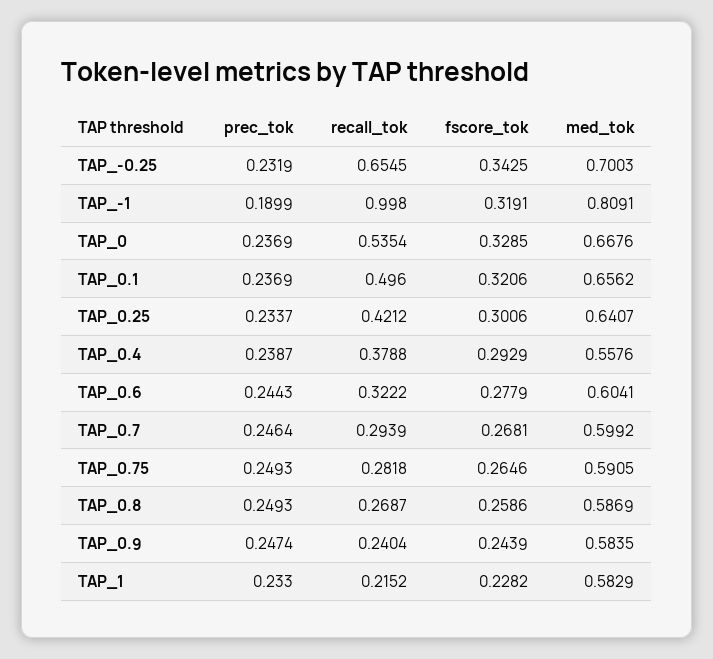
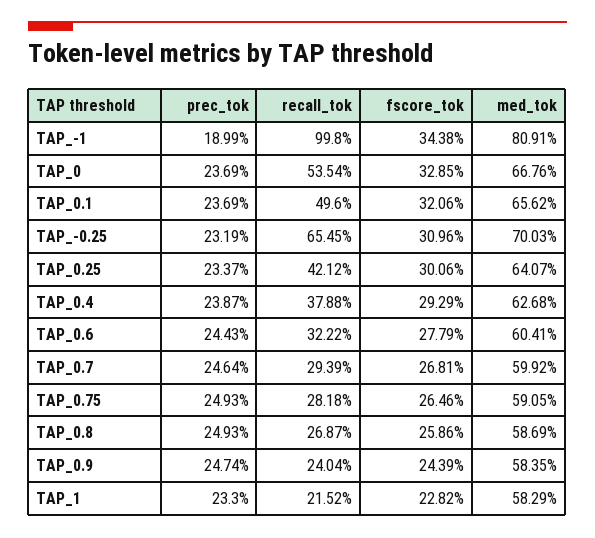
  {
    "prec_tok": {
      "TAP_-0.25": 0.2319,
      "TAP_-1": 0.1899,
      "TAP_0": 0.2369,
      "TAP_0.1": 0.2369,
      "TAP_0.25": 0.2337,
      "TAP_0.4": 0.2387,
      "TAP_0.6": 0.2443,
      "TAP_0.7": 0.2464,
      "TAP_0.75": 0.2493,
      "TAP_0.8": 0.2493,
      "TAP_0.9": 0.2474,
      "TAP_1": 0.233
    },
    "recall_tok": {
      "TAP_-0.25": 0.6545,
      "TAP_-1": 0.998,
      "TAP_0": 0.5354,
      "TAP_0.1": 0.496,
      "TAP_0.25": 0.4212,
      "TAP_0.4": 0.3788,
      "TAP_0.6": 0.3222,
      "TAP_0.7": 0.2939,
      "TAP_0.75": 0.2818,
      "TAP_0.8": 0.2687,
      "TAP_0.9": 0.2404,
      "TAP_1": 0.2152
    },
    "fscore_tok": {
-     "TAP_-0.25": 0.3425,
+     "TAP_-0.25": 0.3096,
-     "TAP_-1": 0.3191,
+     "TAP_-1": 0.3438,
      "TAP_0": 0.3285,
      "TAP_0.1": 0.3206,
      "TAP_0.25": 0.3006,
      "TAP_0.4": 0.2929,
      "TAP_0.6": 0.2779,
      "TAP_0.7": 0.2681,
      "TAP_0.75": 0.2646,
      "TAP_0.8": 0.2586,
      "TAP_0.9": 0.2439,
      "TAP_1": 0.2282
    },
    "med_tok": {
      "TAP_-0.25": 0.7003,
      "TAP_-1": 0.8091,
      "TAP_0": 0.6676,
      "TAP_0.1": 0.6562,
      "TAP_0.25": 0.6407,
-     "TAP_0.4": 0.5576,
+     "TAP_0.4": 0.6268,
      "TAP_0.6": 0.6041,
      "TAP_0.7": 0.5992,
      "TAP_0.75": 0.5905,
      "TAP_0.8": 0.5869,
      "TAP_0.9": 0.5835,
      "TAP_1": 0.5829
    }
  }

